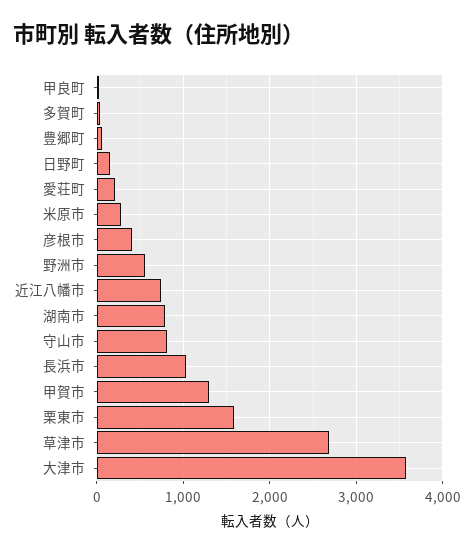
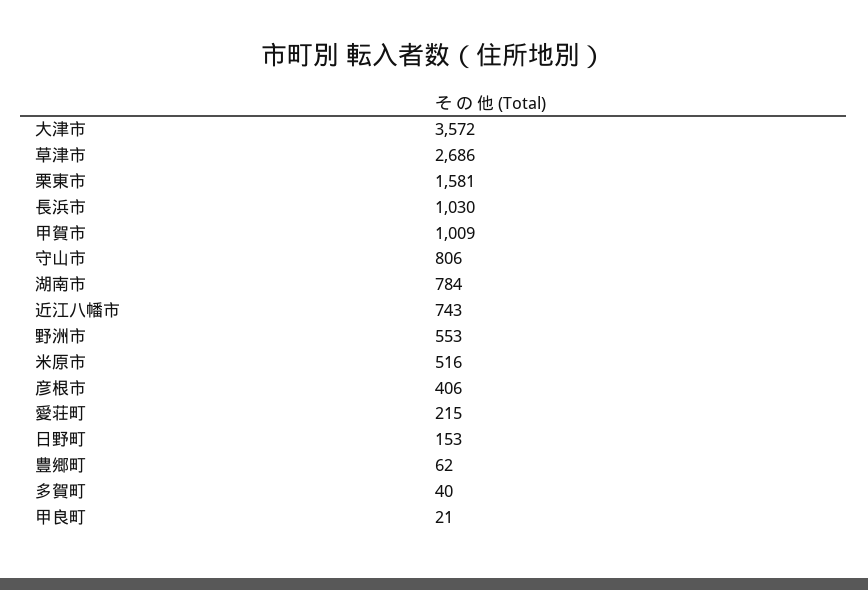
  {
    "甲良町": 21,
    "多賀町": 40,
    "豊郷町": 62,
    "日野町": 153,
    "愛荘町": 215,
-   "米原市": 300,
+   "米原市": 516,
    "彦根市": 406,
    "野洲市": 553,
    "近江八幡市": 743,
    "湖南市": 784,
    "守山市": 806,
    "長浜市": 1030,
-   "甲賀市": 1300,
+   "甲賀市": 1009,
    "栗東市": 1581,
    "草津市": 2686,
    "大津市": 3572
  }

